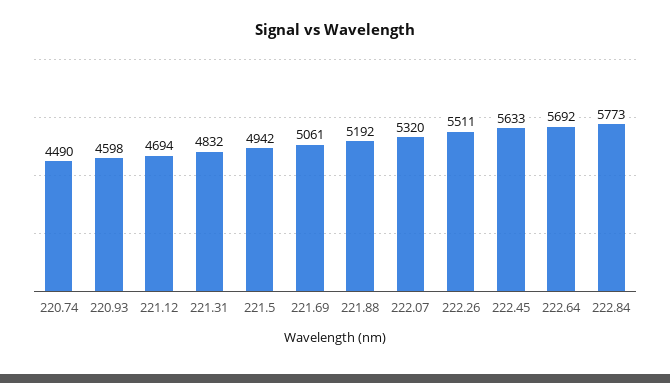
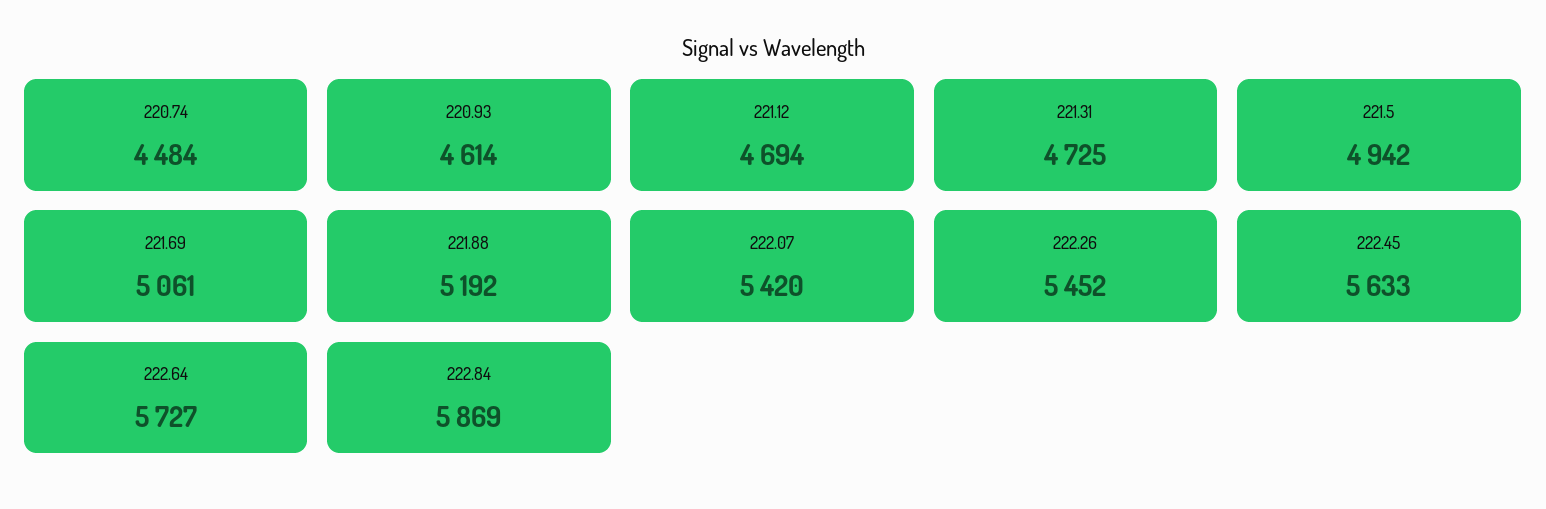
  {
-   "220.74": 4490,
+   "220.74": 4484,
-   "220.93": 4598,
+   "220.93": 4614,
    "221.12": 4694,
-   "221.31": 4832,
+   "221.31": 4725,
    "221.5": 4942,
    "221.69": 5061,
    "221.88": 5192,
-   "222.07": 5320,
+   "222.07": 5420,
-   "222.26": 5511,
+   "222.26": 5452,
    "222.45": 5633,
-   "222.64": 5692,
+   "222.64": 5727,
-   "222.84": 5773
+   "222.84": 5869
  }

